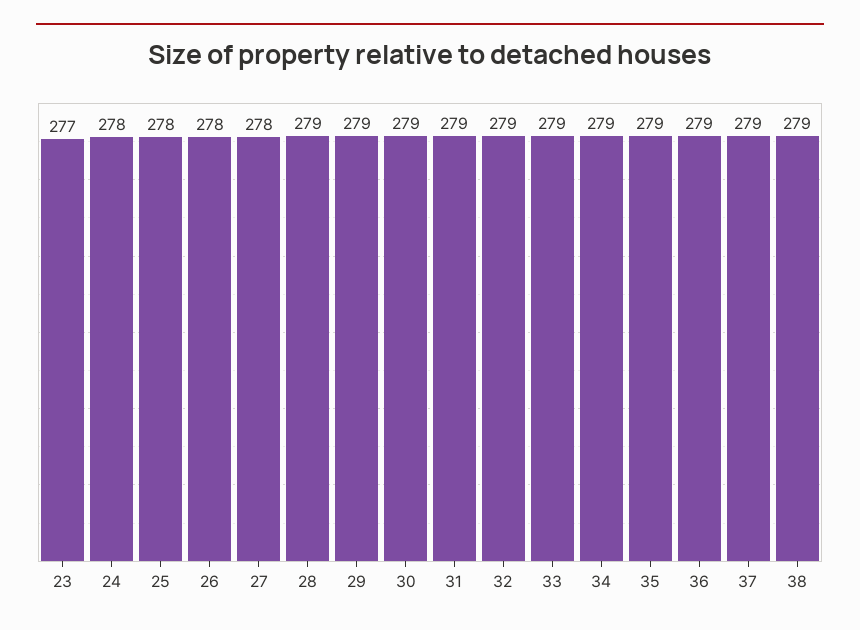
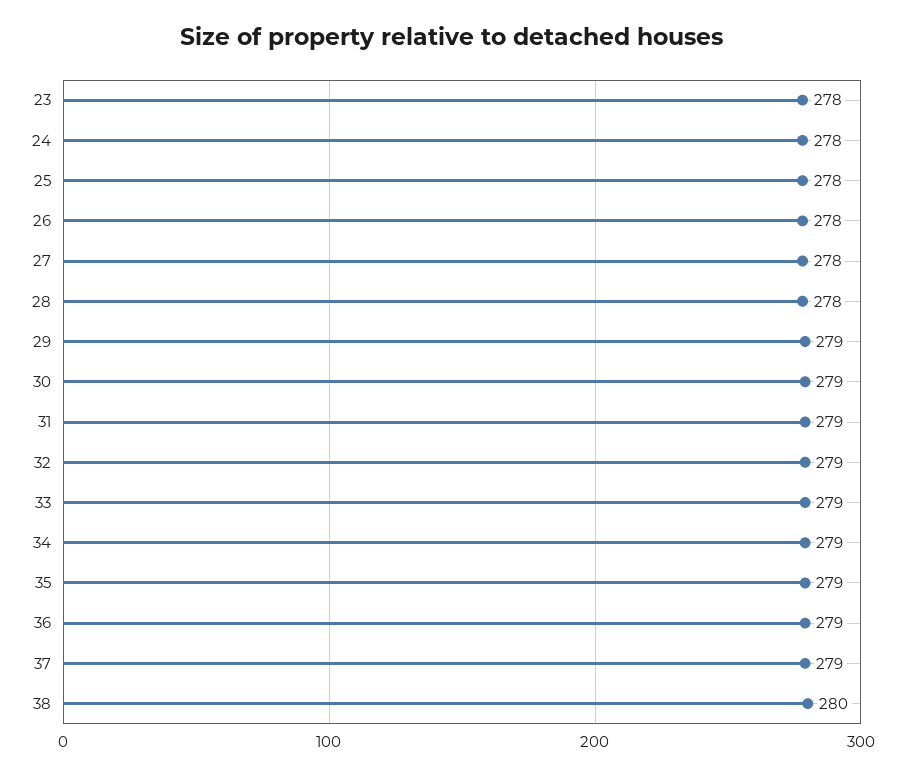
  {
-   "23": 277,
+   "23": 278,
    "24": 278,
    "25": 278,
    "26": 278,
    "27": 278,
-   "28": 279,
+   "28": 278,
    "29": 279,
    "30": 279,
    "31": 279,
    "32": 279,
    "33": 279,
    "34": 279,
    "35": 279,
    "36": 279,
    "37": 279,
-   "38": 279
+   "38": 280
  }

